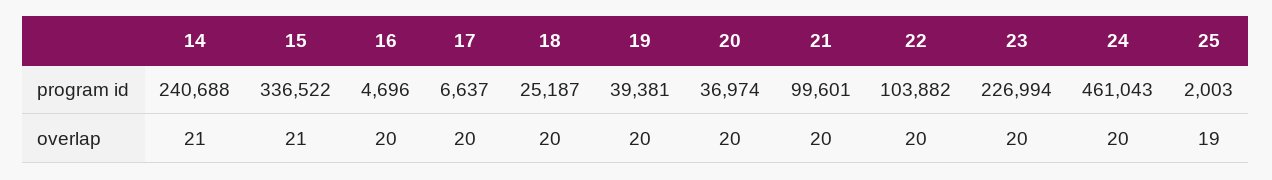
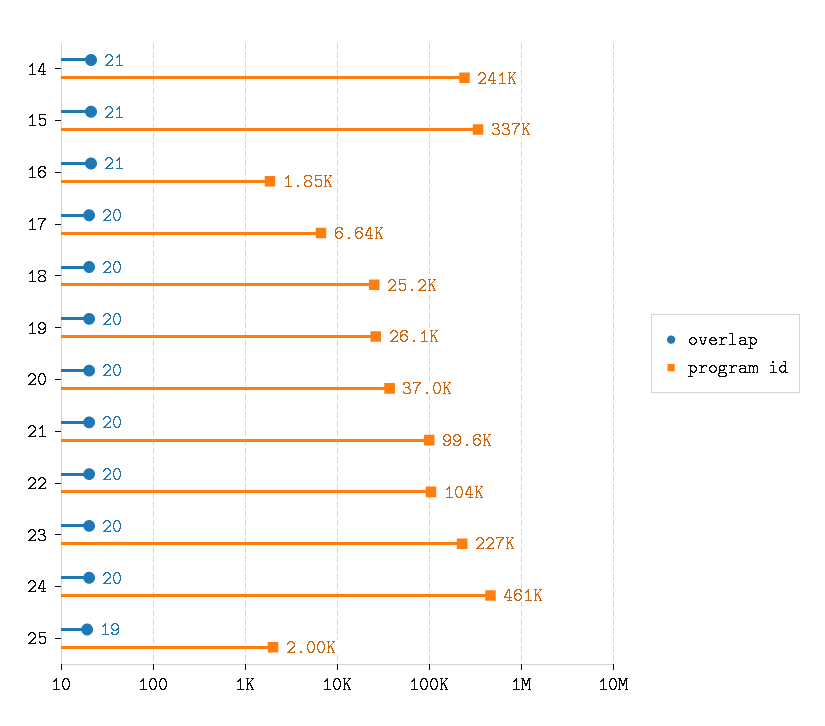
  {
    "program id": {
      "14": 240688,
      "15": 336522,
-     "16": 4696,
+     "16": 1850,
      "17": 6637,
      "18": 25187,
-     "19": 39381,
+     "19": 26100,
      "20": 36974,
      "21": 99601,
      "22": 103882,
      "23": 226994,
      "24": 461043,
      "25": 2003
    },
    "overlap": {
      "14": 21,
      "15": 21,
-     "16": 20,
+     "16": 21,
      "17": 20,
      "18": 20,
      "19": 20,
      "20": 20,
      "21": 20,
      "22": 20,
      "23": 20,
      "24": 20,
      "25": 19
    }
  }

